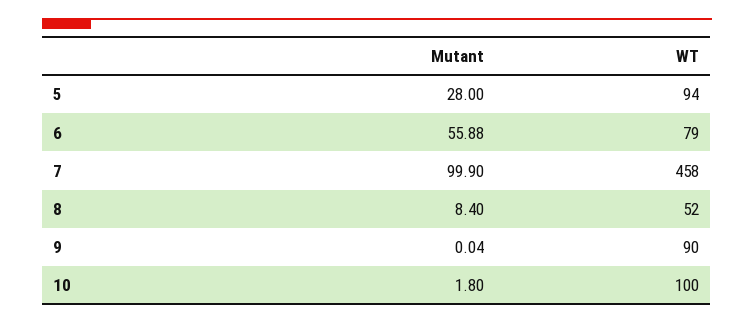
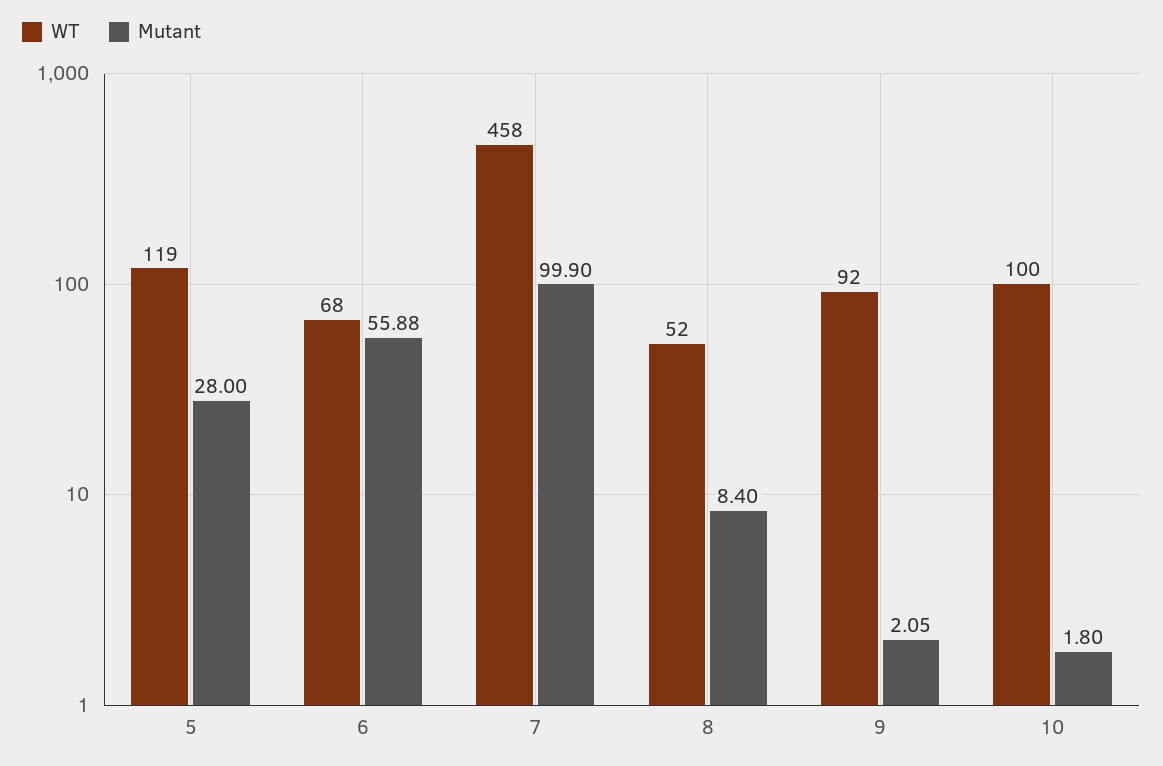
  {
    "Mutant": {
      "5": 28,
      "6": 55.88,
      "7": 99.9,
      "8": 8.4,
-     "9": 0.04,
+     "9": 2.05,
      "10": 1.8
    },
    "WT": {
-     "5": 94,
+     "5": 119,
-     "6": 79,
+     "6": 68,
      "7": 458,
      "8": 52,
-     "9": 90,
+     "9": 92,
      "10": 100
    }
  }

